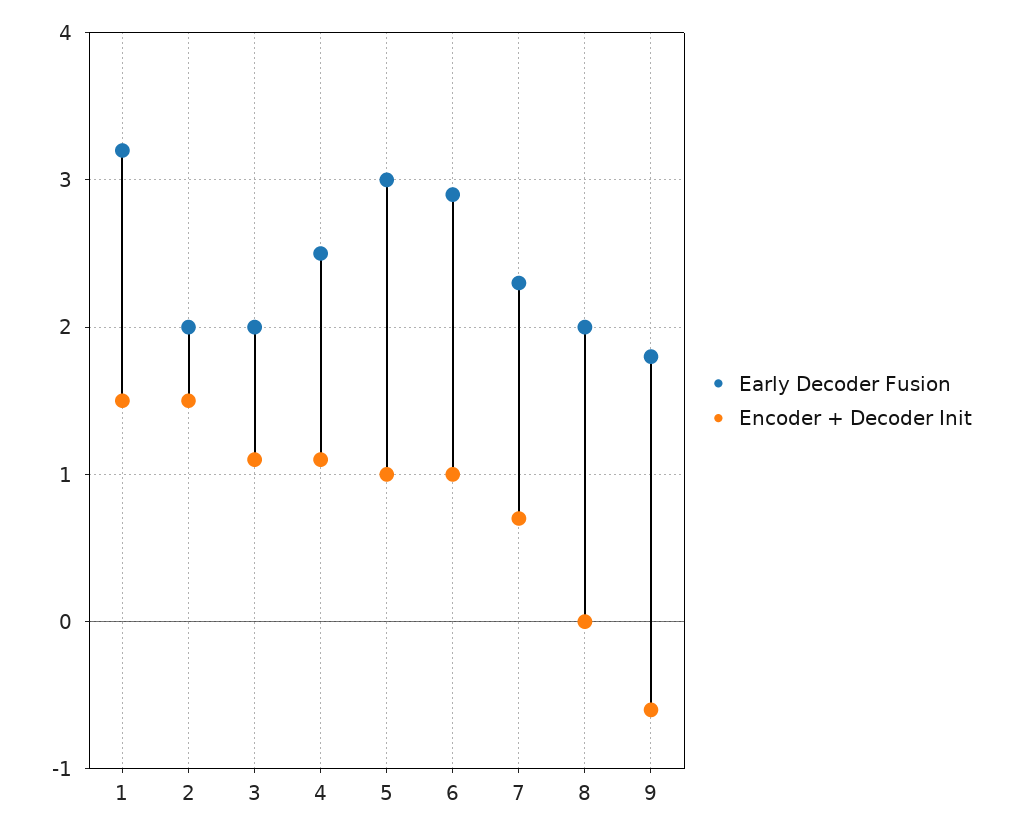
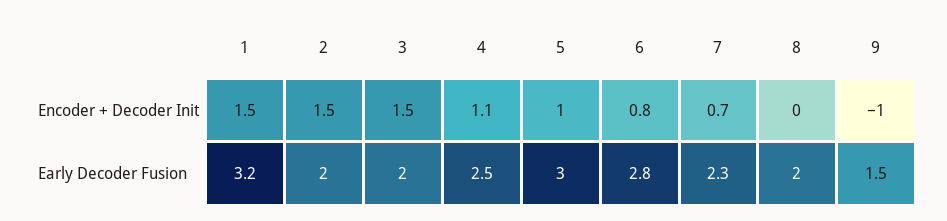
  {
    "Early Decoder Fusion": {
      "1": 3.2,
      "2": 2,
      "3": 2,
      "4": 2.5,
      "5": 3,
-     "6": 2.9,
+     "6": 2.8,
      "7": 2.3,
      "8": 2,
-     "9": 1.8
+     "9": 1.5
    },
    "Encoder + Decoder Init": {
      "1": 1.5,
      "2": 1.5,
-     "3": 1.1,
+     "3": 1.5,
      "4": 1.1,
      "5": 1,
-     "6": 1,
+     "6": 0.8,
      "7": 0.7,
      "8": 0,
-     "9": -0.6
+     "9": -1
    }
  }

